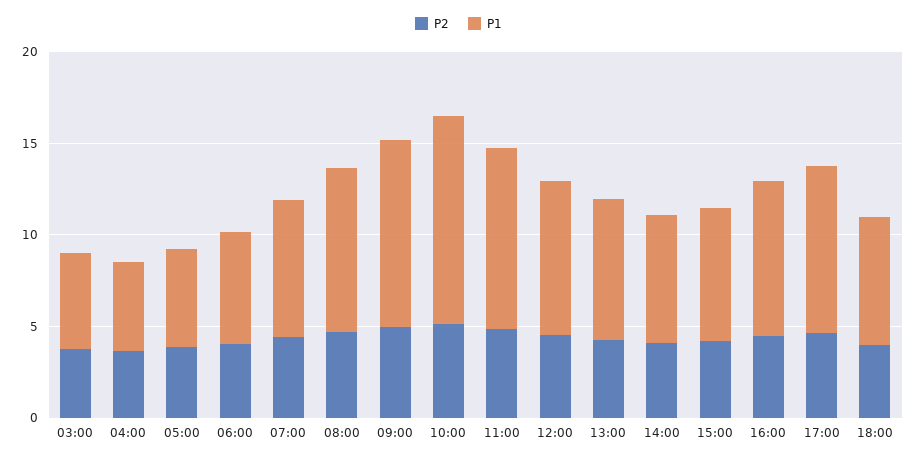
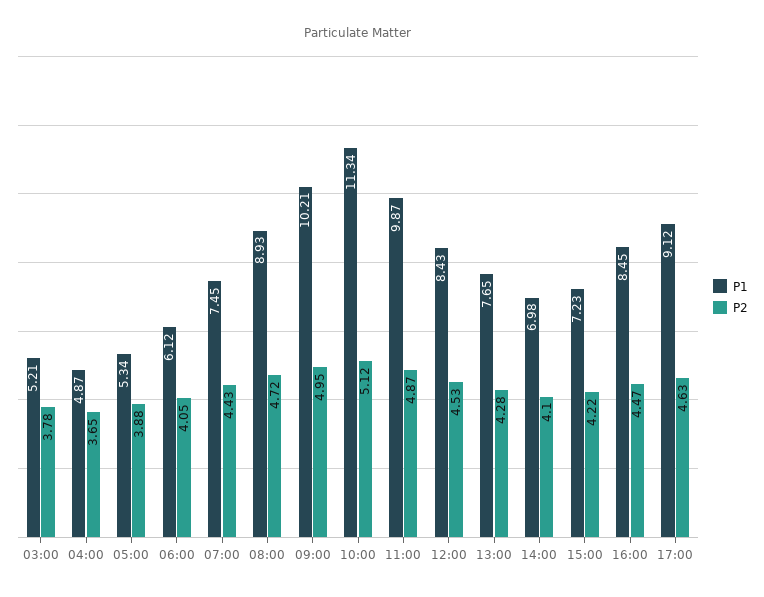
  {
    "P2": {
      "03:00": 3.78,
      "04:00": 3.65,
      "05:00": 3.88,
      "06:00": 4.05,
      "07:00": 4.43,
      "08:00": 4.72,
      "09:00": 4.95,
      "10:00": 5.12,
      "11:00": 4.87,
      "12:00": 4.53,
      "13:00": 4.28,
      "14:00": 4.1,
      "15:00": 4.22,
      "16:00": 4.47,
-     "17:00": 4.63,
+     "17:00": 4.63
-     "18:00": 4
    },
    "P1": {
      "03:00": 5.21,
      "04:00": 4.87,
      "05:00": 5.34,
      "06:00": 6.12,
      "07:00": 7.45,
      "08:00": 8.93,
      "09:00": 10.21,
      "10:00": 11.34,
      "11:00": 9.87,
      "12:00": 8.43,
      "13:00": 7.65,
      "14:00": 6.98,
      "15:00": 7.23,
      "16:00": 8.45,
-     "17:00": 9.12,
+     "17:00": 9.12
-     "18:00": 7
    }
  }

